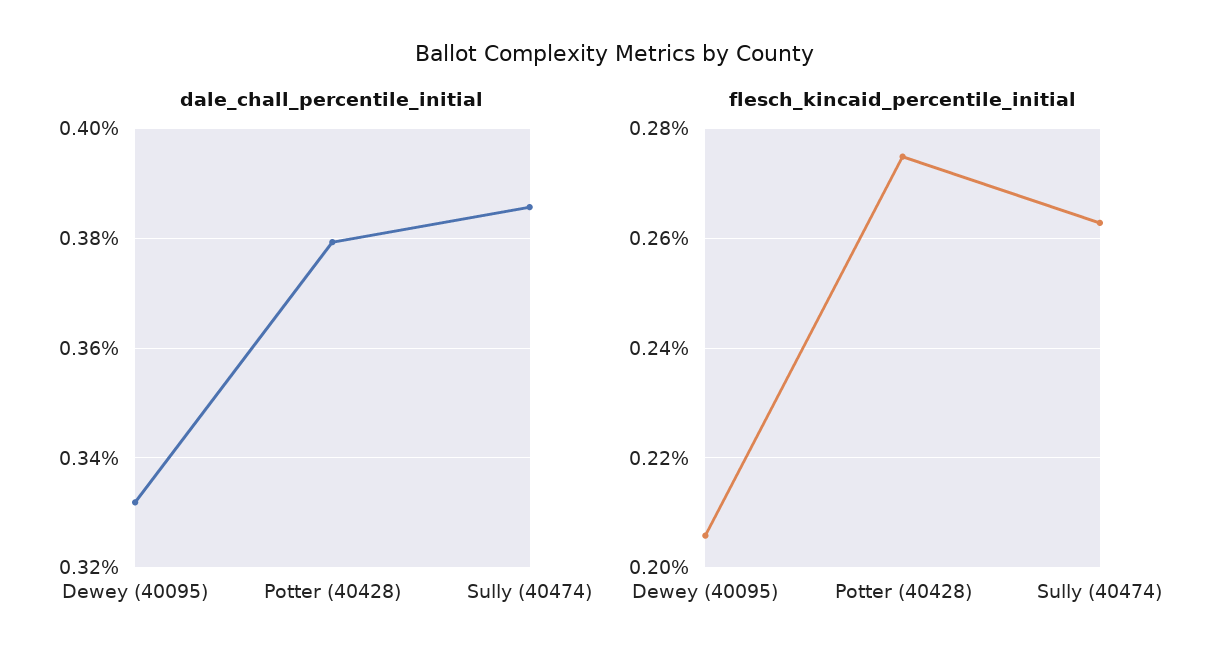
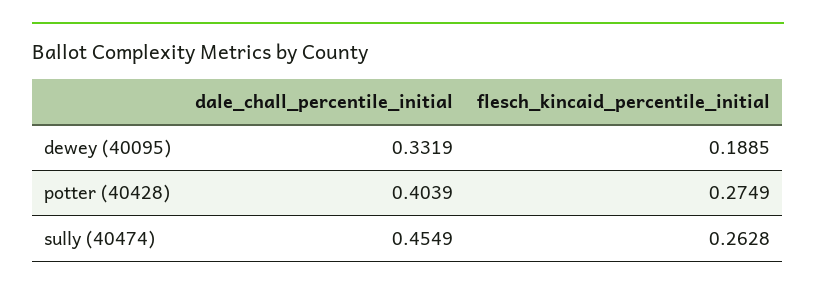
  {
    "dale_chall_percentile_initial": {
      "Dewey (40095)": 0.3319,
-     "Potter (40428)": 0.38,
+     "Potter (40428)": 0.4039,
-     "Sully (40474)": 0.386
+     "Sully (40474)": 0.4549
    },
    "flesch_kincaid_percentile_initial": {
-     "Dewey (40095)": 0.206,
+     "Dewey (40095)": 0.1885,
      "Potter (40428)": 0.2749,
      "Sully (40474)": 0.2628
    }
  }

